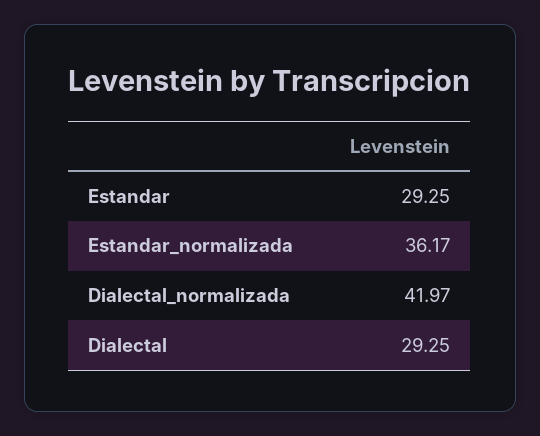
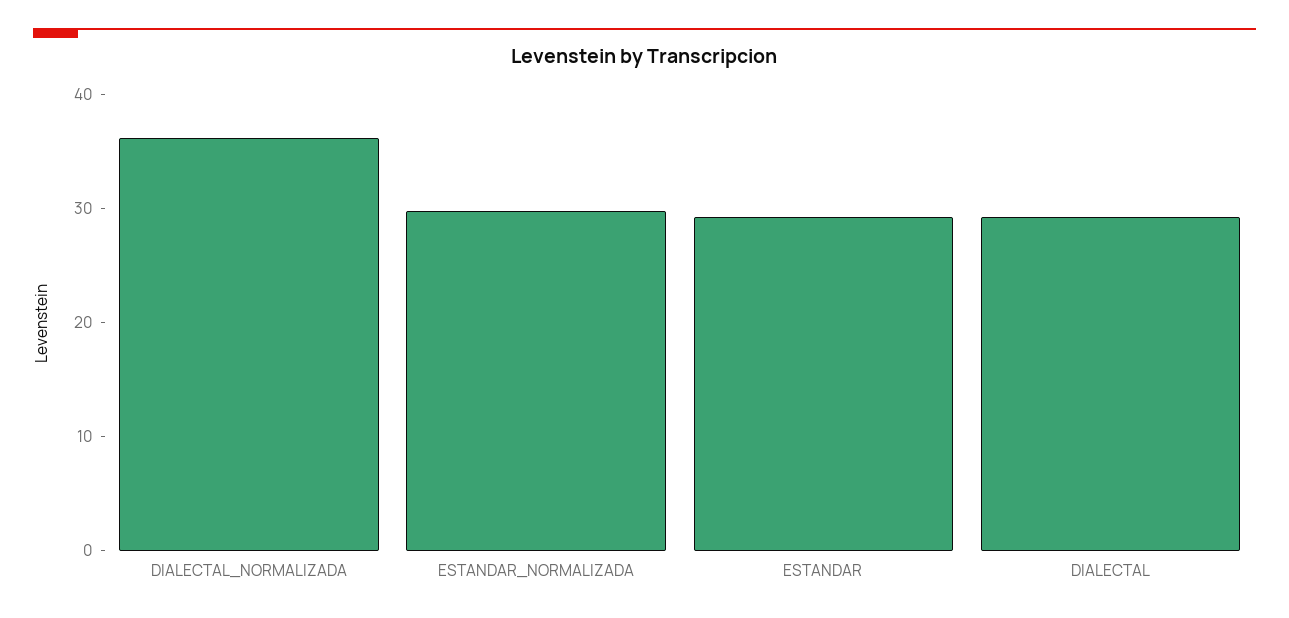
  {
    "Estandar": 29.25,
-   "Estandar_normalizada": 36.17,
+   "Estandar_normalizada": 30,
-   "Dialectal_normalizada": 41.97,
+   "Dialectal_normalizada": 36,
    "Dialectal": 29.25
  }

